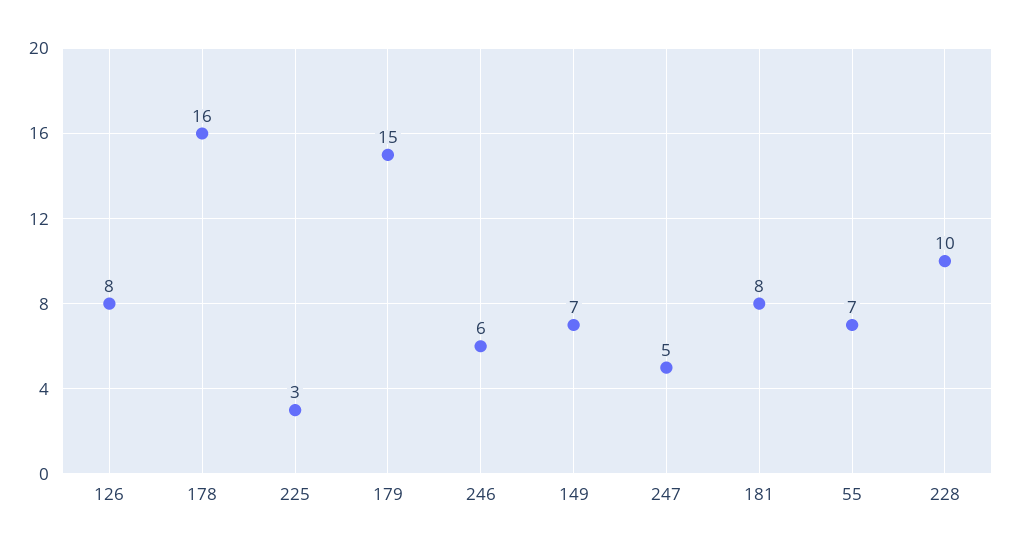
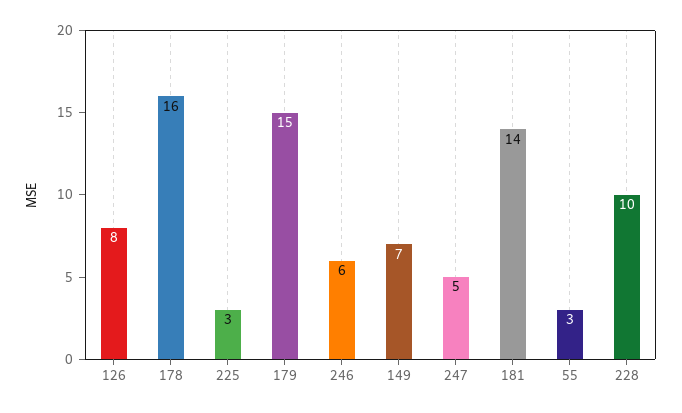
  {
    "126": 8,
    "178": 16,
    "225": 3,
    "179": 15,
    "246": 6,
    "149": 7,
    "247": 5,
-   "181": 8,
+   "181": 14,
-   "55": 7,
+   "55": 3,
    "228": 10
  }

